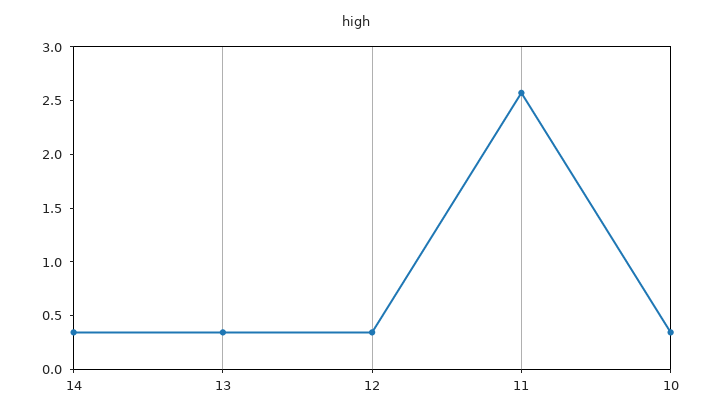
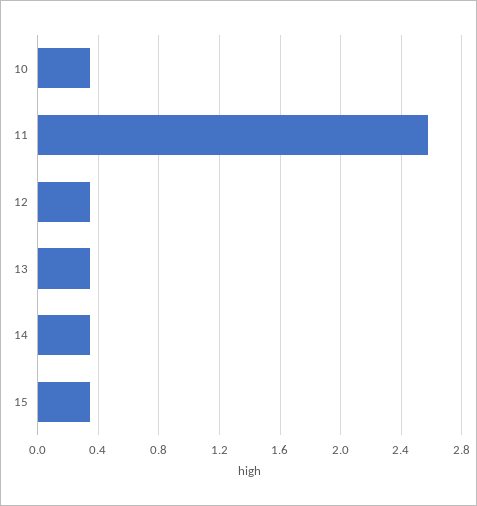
  {
    "14": 0.35,
    "13": 0.35,
    "12": 0.35,
    "11": 2.55,
-   "10": 0.35
+   "10": 0.35,
+   "15": 0.35
  }

